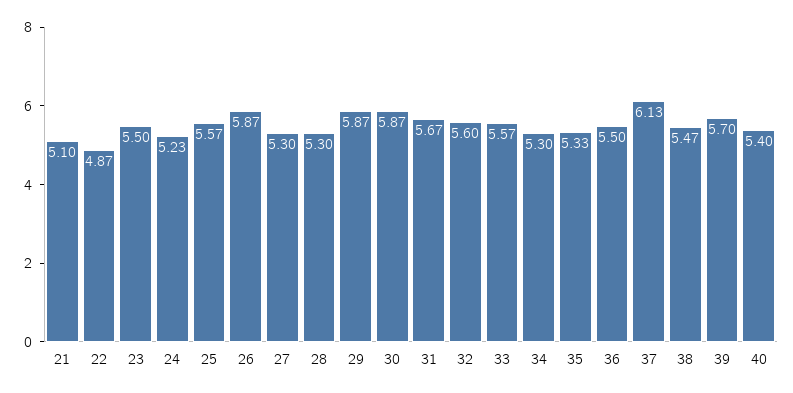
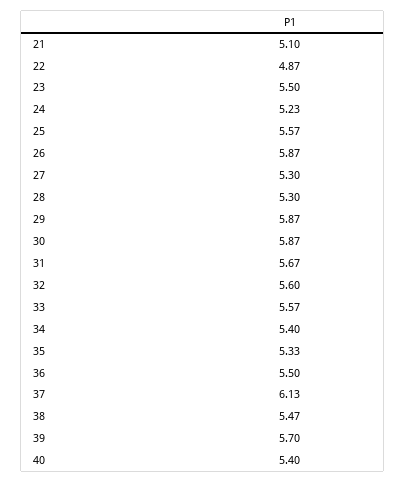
  {
    "21": 5.1,
    "22": 4.87,
    "23": 5.5,
    "24": 5.23,
    "25": 5.57,
    "26": 5.87,
    "27": 5.3,
    "28": 5.3,
    "29": 5.87,
    "30": 5.87,
    "31": 5.67,
    "32": 5.6,
    "33": 5.57,
-   "34": 5.3,
+   "34": 5.4,
    "35": 5.33,
    "36": 5.5,
    "37": 6.13,
    "38": 5.47,
    "39": 5.7,
    "40": 5.4
  }

